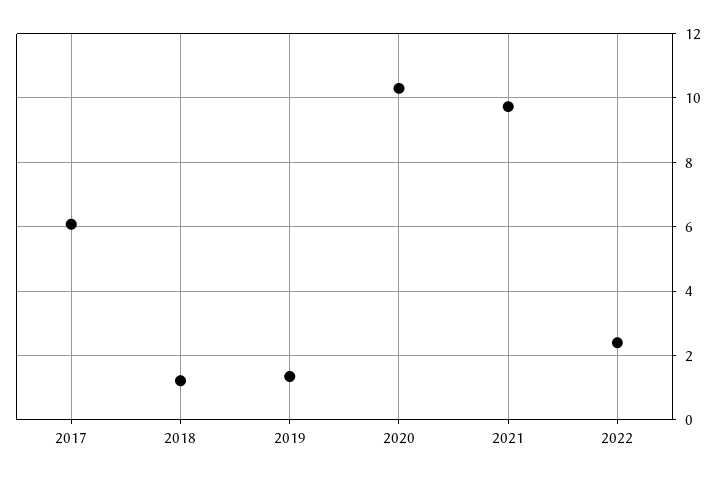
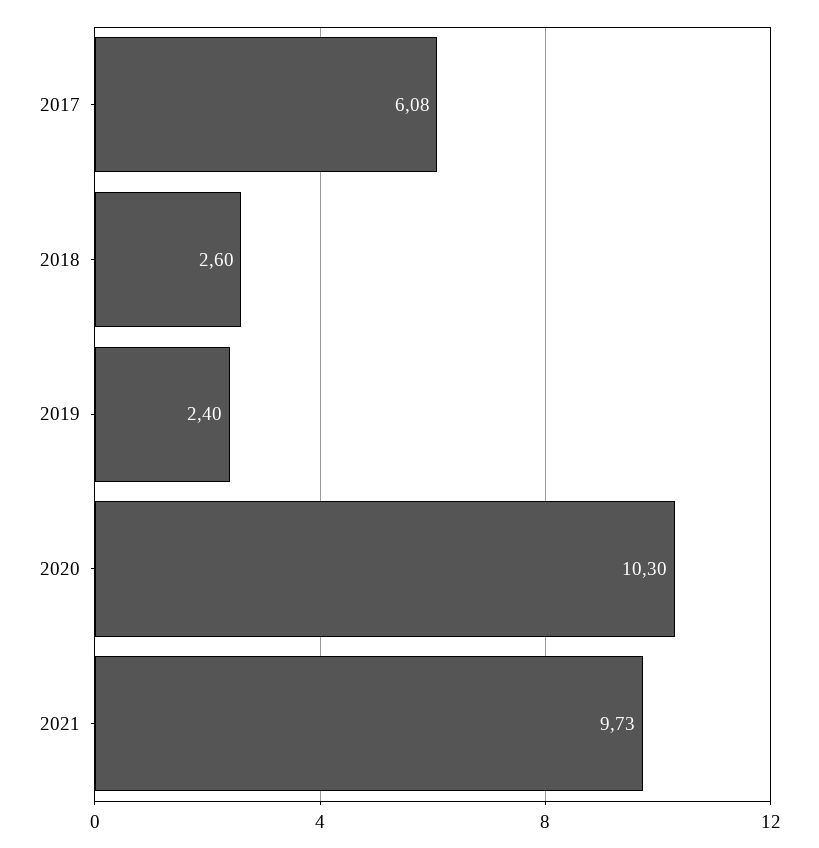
  {
    "2017": 6.08,
-   "2018": 1.2,
+   "2018": 2.6,
-   "2019": 1.4,
+   "2019": 2.4,
    "2020": 10.3,
-   "2021": 9.73,
+   "2021": 9.73
-   "2022": 2.4
  }

